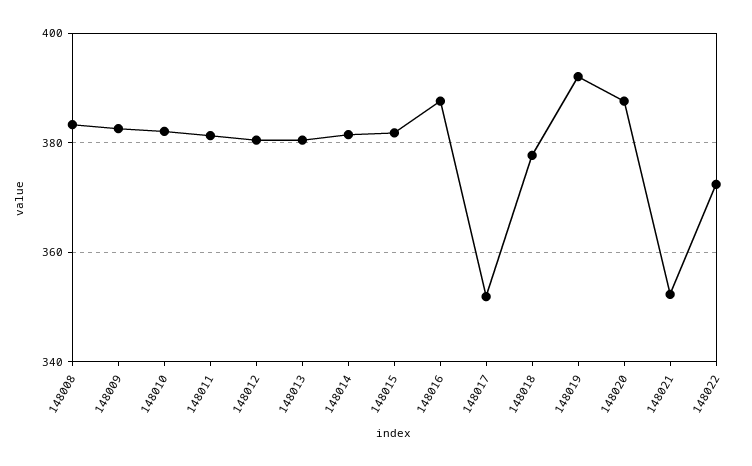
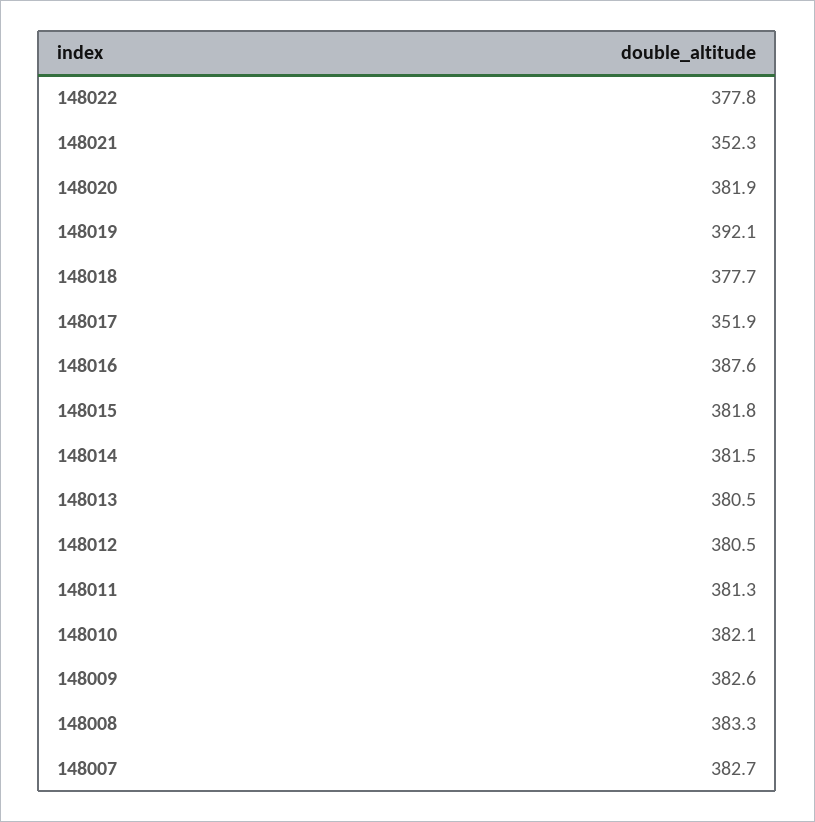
  {
    "148008": 383.3,
    "148009": 382.6,
    "148010": 382.1,
    "148011": 381.3,
    "148012": 380.5,
    "148013": 380.5,
    "148014": 381.5,
    "148015": 381.8,
    "148016": 387.6,
    "148017": 351.9,
    "148018": 377.7,
    "148019": 392.1,
-   "148020": 388,
+   "148020": 381.9,
    "148021": 352.3,
-   "148022": 372
+   "148022": 377.8,
+   "148007": 382.7
  }

